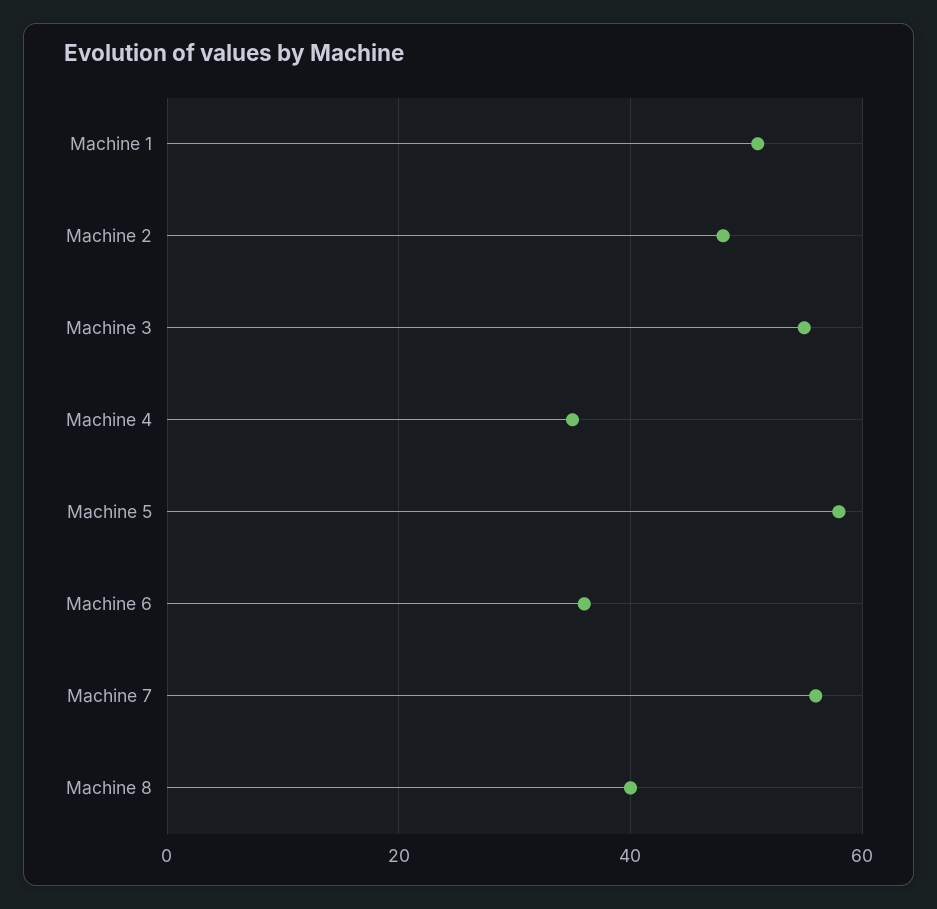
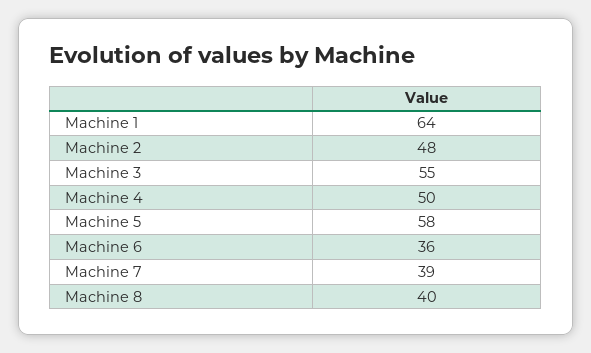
  {
-   "Machine 1": 50,
+   "Machine 1": 64,
    "Machine 2": 48,
    "Machine 3": 55,
-   "Machine 4": 35,
+   "Machine 4": 50,
    "Machine 5": 58,
    "Machine 6": 36,
-   "Machine 7": 55,
+   "Machine 7": 39,
    "Machine 8": 40
  }

